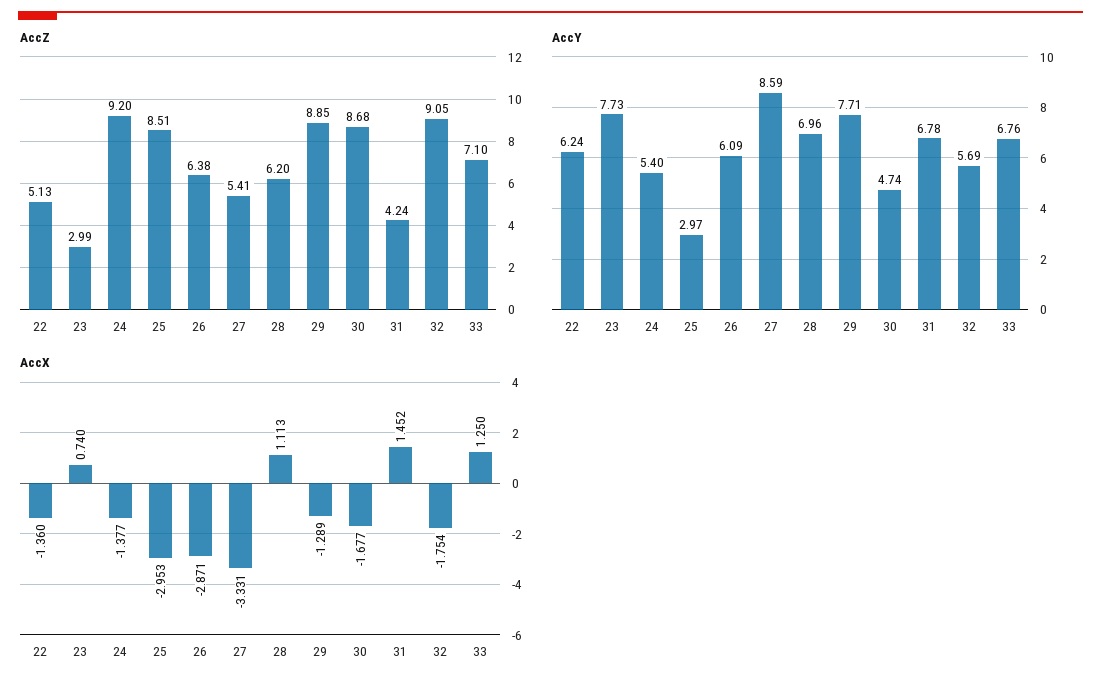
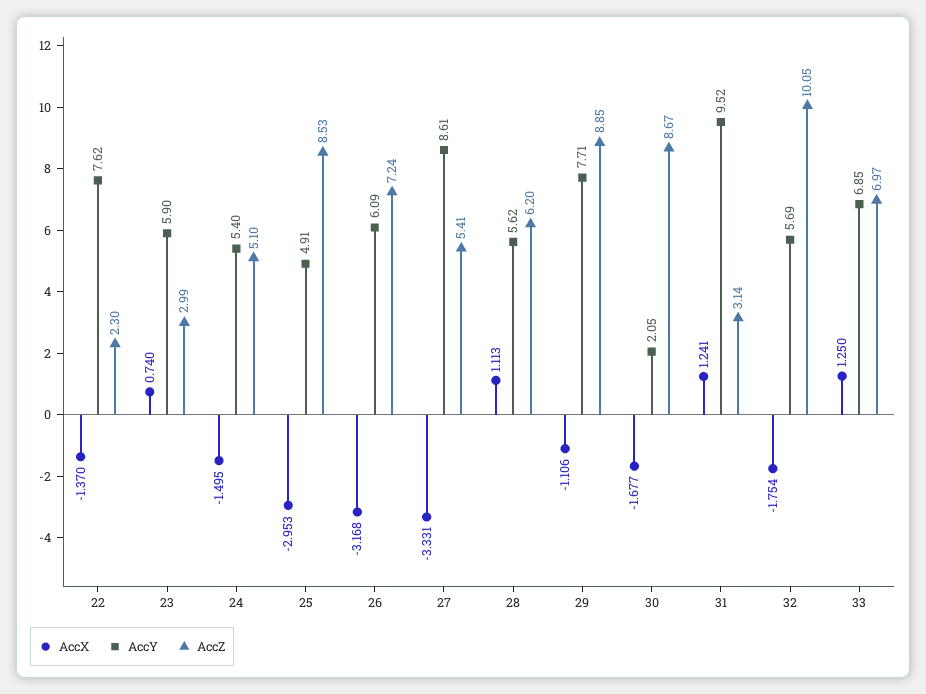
  {
    "AccZ": {
-     "22": 5.13,
+     "22": 2.3,
      "23": 2.99,
-     "24": 9.2,
+     "24": 5.1,
-     "25": 8.51,
+     "25": 8.53,
-     "26": 6.38,
+     "26": 7.24,
      "27": 5.41,
      "28": 6.2,
      "29": 8.85,
-     "30": 8.68,
+     "30": 8.67,
-     "31": 4.24,
+     "31": 3.14,
-     "32": 9.05,
+     "32": 10.05,
-     "33": 7.1
+     "33": 6.97
    },
    "AccY": {
-     "22": 6.24,
+     "22": 7.62,
-     "23": 7.73,
+     "23": 5.9,
      "24": 5.4,
-     "25": 2.97,
+     "25": 4.91,
      "26": 6.09,
-     "27": 8.59,
+     "27": 8.61,
-     "28": 6.96,
+     "28": 5.62,
      "29": 7.71,
-     "30": 4.74,
+     "30": 2.05,
-     "31": 6.78,
+     "31": 9.52,
      "32": 5.69,
-     "33": 6.76
+     "33": 6.85
    },
    "AccX": {
-     "22": -1.36,
+     "22": -1.37,
      "23": 0.74,
-     "24": -1.377,
+     "24": -1.495,
      "25": -2.953,
-     "26": -2.871,
+     "26": -3.168,
      "27": -3.331,
      "28": 1.113,
-     "29": -1.289,
+     "29": -1.106,
      "30": -1.677,
-     "31": 1.452,
+     "31": 1.241,
      "32": -1.754,
      "33": 1.25
    }
  }

